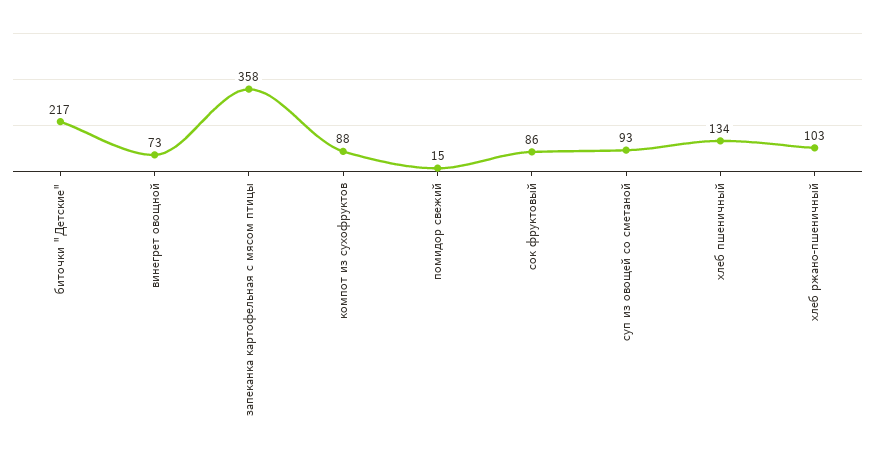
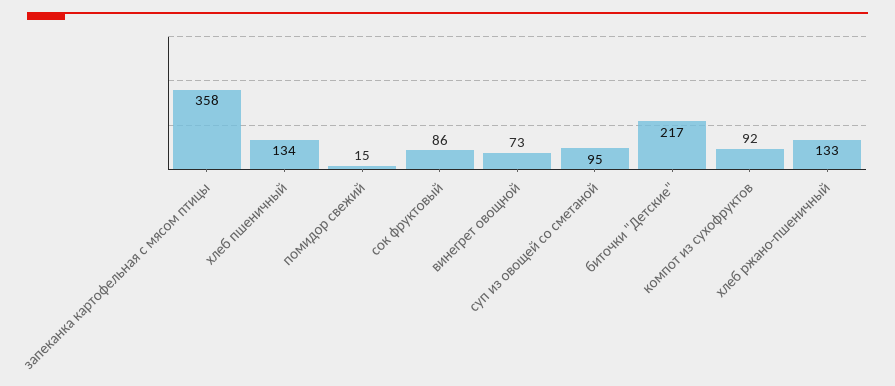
  {
    "биточки \"Детские\"": 217,
    "винегрет овощной": 73,
    "запеканка картофельная с мясом птицы": 358,
-   "компот из сухофруктов": 88,
+   "компот из сухофруктов": 92,
    "помидор свежий": 15,
    "сок фруктовый": 86,
-   "суп из овощей со сметаной": 93,
+   "суп из овощей со сметаной": 95,
    "хлеб пшеничный": 134,
-   "хлеб ржано-пшеничный": 103
+   "хлеб ржано-пшеничный": 133
  }

